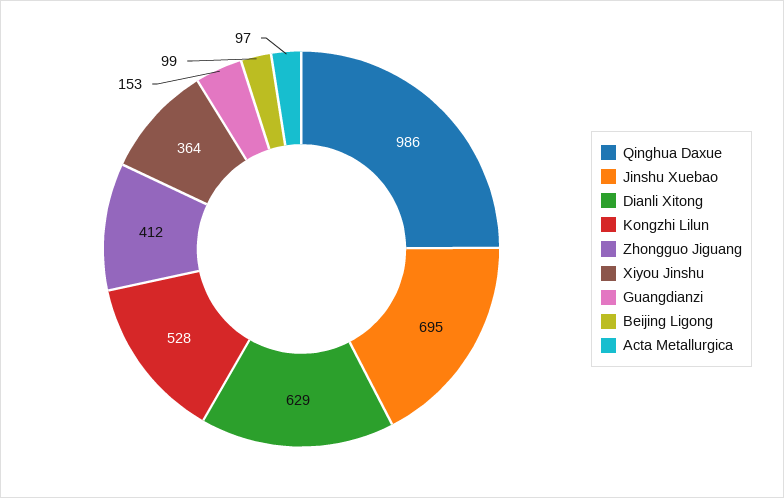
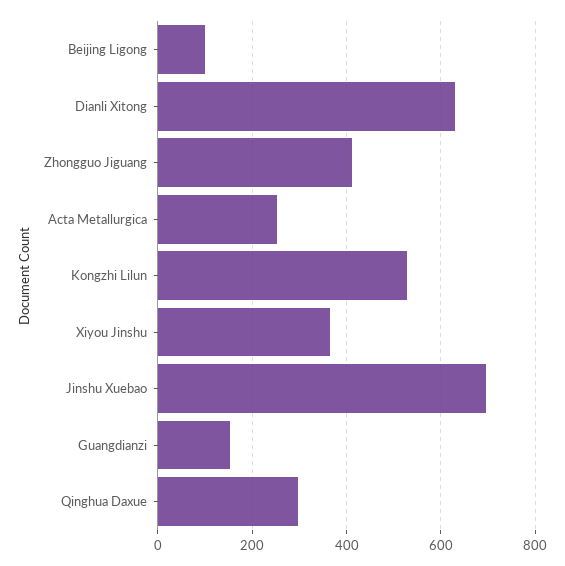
  {
-   "Qinghua Daxue": 986,
+   "Qinghua Daxue": 300,
    "Jinshu Xuebao": 695,
    "Dianli Xitong": 629,
    "Kongzhi Lilun": 528,
    "Zhongguo Jiguang": 412,
    "Xiyou Jinshu": 364,
    "Guangdianzi": 153,
    "Beijing Ligong": 99,
-   "Acta Metallurgica": 97
+   "Acta Metallurgica": 260
  }

